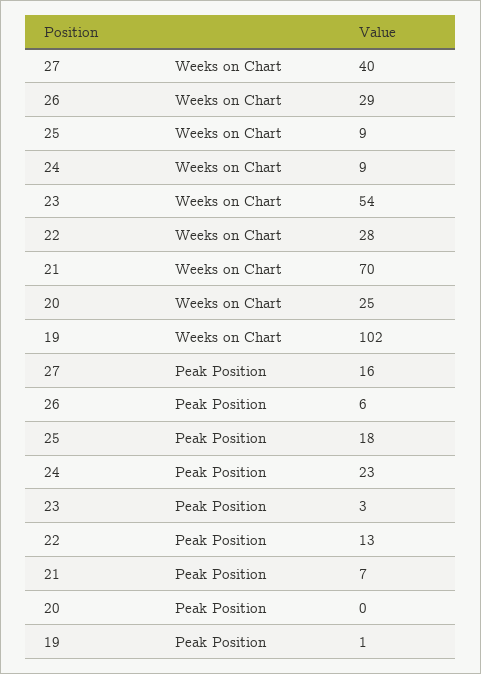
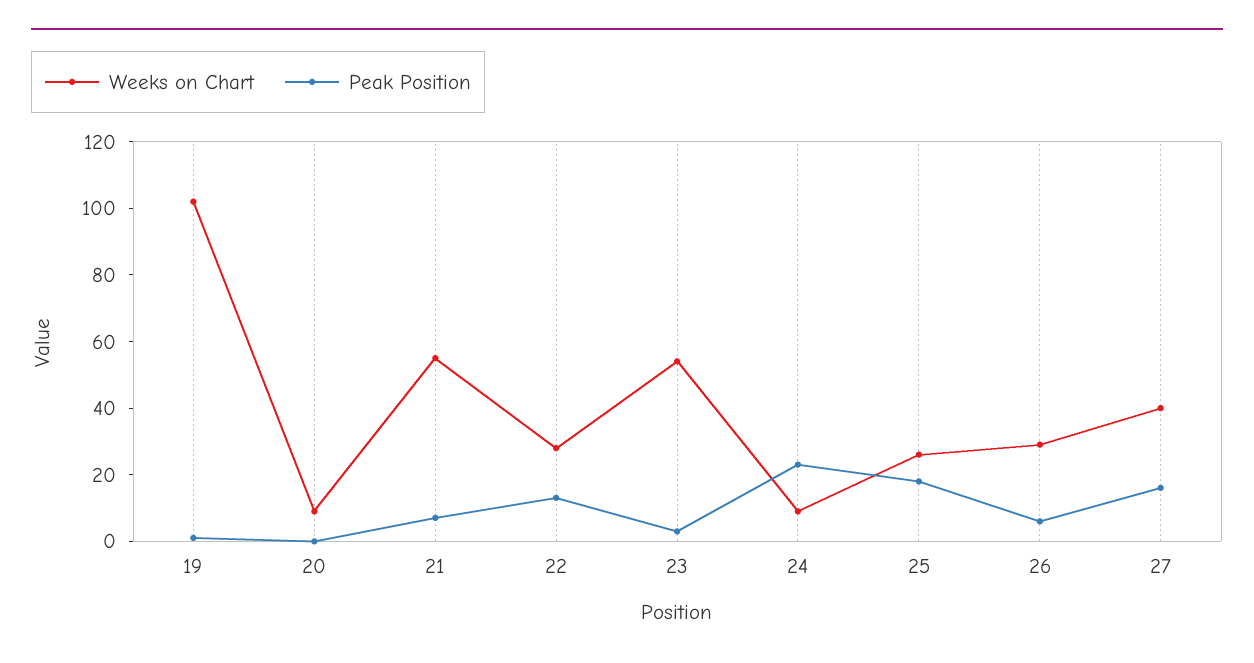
  {
    "Weeks on Chart": {
      "27": 40,
      "26": 29,
-     "25": 9,
+     "25": 25,
      "24": 9,
      "23": 54,
      "22": 28,
-     "21": 70,
+     "21": 55,
-     "20": 25,
+     "20": 10,
      "19": 102
    },
    "Peak Position": {
      "27": 16,
      "26": 6,
      "25": 18,
      "24": 23,
      "23": 3,
      "22": 13,
      "21": 7,
      "20": 0,
      "19": 1
    }
  }

